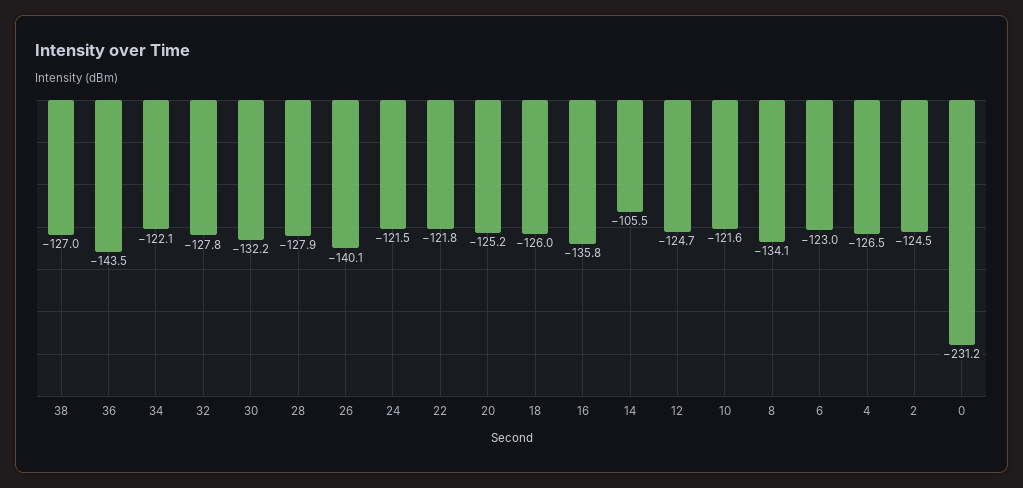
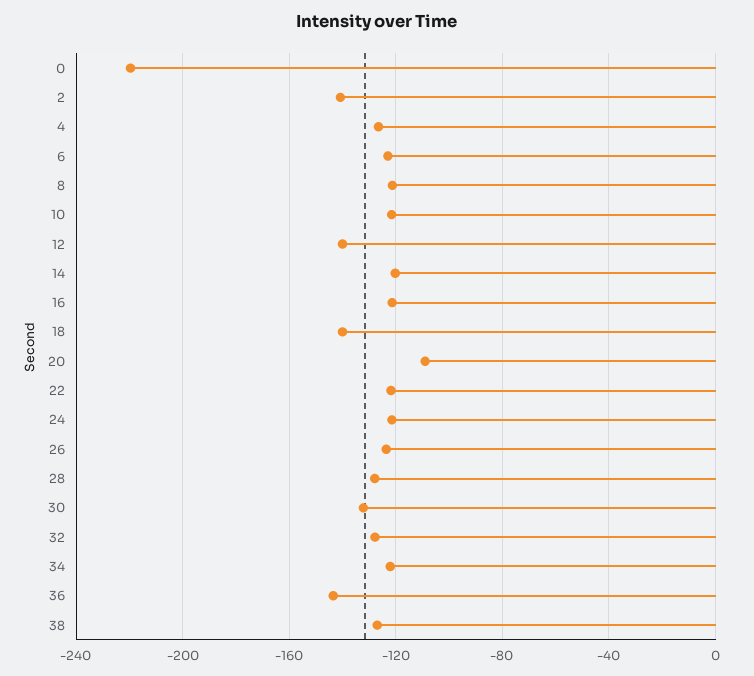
  {
    "38": -127,
    "36": -143.5,
    "34": -122.1,
    "32": -127.8,
    "30": -132.2,
    "28": -127.9,
-   "26": -140.1,
+   "26": -125,
    "24": -121.5,
    "22": -121.8,
-   "20": -125.2,
+   "20": -110,
-   "18": -126,
+   "18": -140,
-   "16": -135.8,
+   "16": -120,
-   "14": -105.5,
+   "14": -120,
-   "12": -124.7,
+   "12": -140,
    "10": -121.6,
-   "8": -134.1,
+   "8": -120,
    "6": -123,
    "4": -126.5,
-   "2": -124.5,
+   "2": -140,
-   "0": -231.2
+   "0": -220
  }

